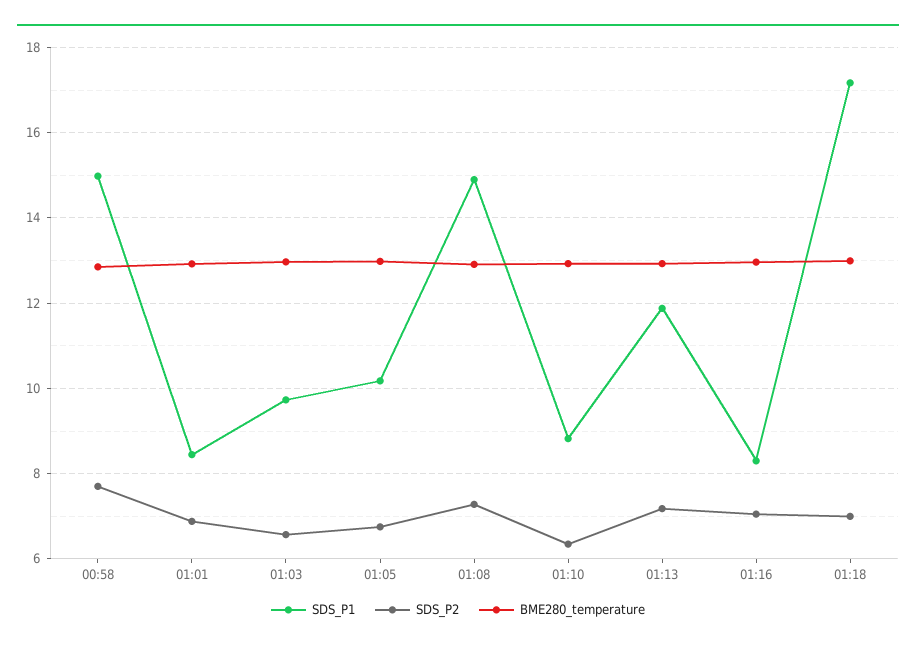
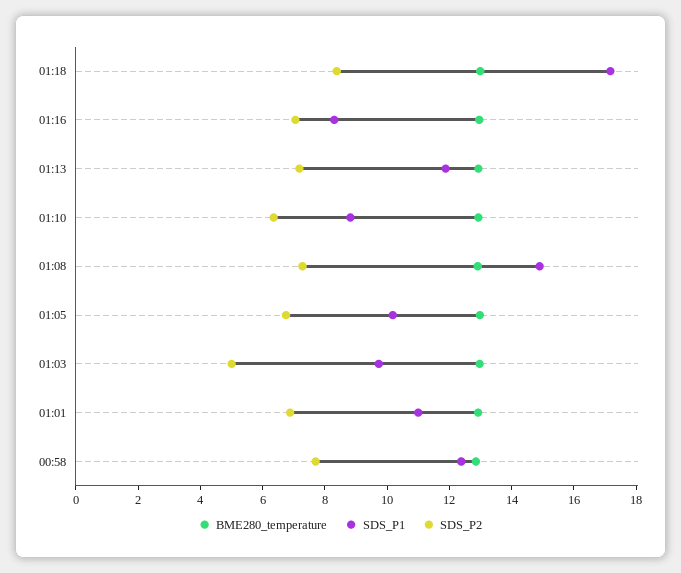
  {
    "SDS_P1": {
-     "00:58": 15,
+     "00:58": 12.5,
-     "01:01": 8.4,
+     "01:01": 11,
      "01:03": 9.8,
      "01:05": 10.2,
      "01:08": 15,
      "01:10": 8.8,
      "01:13": 11.8,
      "01:16": 8.4,
      "01:18": 17.2
    },
    "SDS_P2": {
      "00:58": 7.8,
      "01:01": 6.8,
-     "01:03": 6.6,
+     "01:03": 5,
      "01:05": 6.8,
      "01:08": 7.2,
      "01:10": 6.4,
      "01:13": 7.2,
      "01:16": 7,
-     "01:18": 7
+     "01:18": 8.5
    },
    "BME280_temperature": {
      "00:58": 12.8,
      "01:01": 13,
      "01:03": 13,
      "01:05": 13,
      "01:08": 13,
      "01:10": 13,
      "01:13": 13,
      "01:16": 13,
      "01:18": 13
    }
  }

